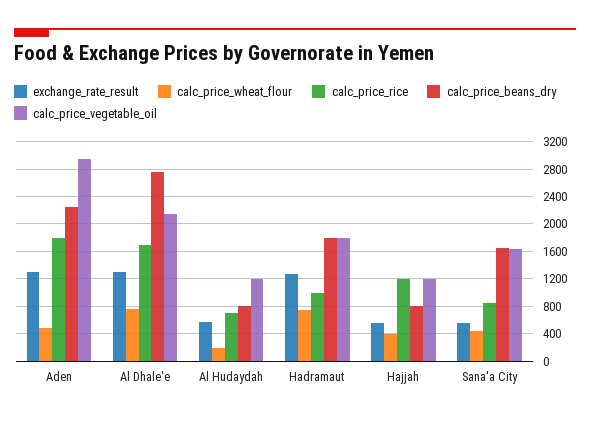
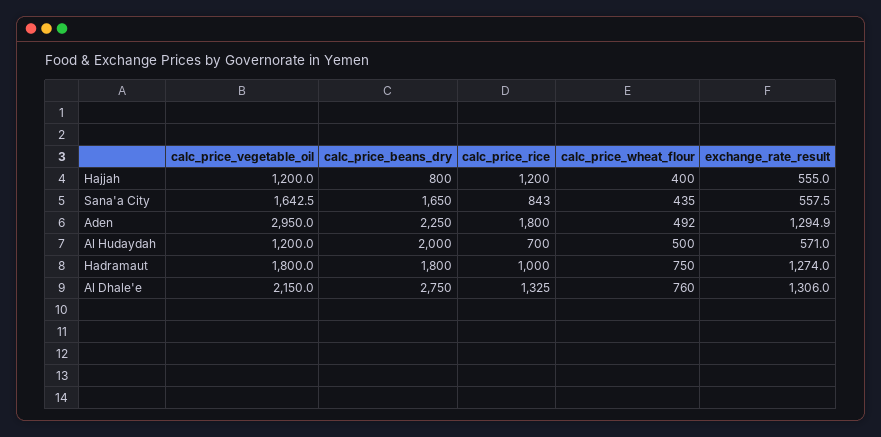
  {
    "exchange_rate_result": {
      "Aden": 1294.9,
      "Al Dhale'e": 1306,
      "Al Hudaydah": 571,
      "Hadramaut": 1274,
      "Hajjah": 555,
      "Sana'a City": 557.5
    },
    "calc_price_wheat_flour": {
      "Aden": 492,
      "Al Dhale'e": 760,
-     "Al Hudaydah": 200,
+     "Al Hudaydah": 500,
      "Hadramaut": 750,
      "Hajjah": 400,
      "Sana'a City": 435
    },
    "calc_price_rice": {
      "Aden": 1800,
-     "Al Dhale'e": 1700,
+     "Al Dhale'e": 1325,
      "Al Hudaydah": 700,
      "Hadramaut": 1000,
      "Hajjah": 1200,
      "Sana'a City": 843
    },
    "calc_price_beans_dry": {
      "Aden": 2250,
      "Al Dhale'e": 2750,
-     "Al Hudaydah": 800,
+     "Al Hudaydah": 2000,
      "Hadramaut": 1800,
      "Hajjah": 800,
      "Sana'a City": 1650
    },
    "calc_price_vegetable_oil": {
      "Aden": 2950,
      "Al Dhale'e": 2150,
      "Al Hudaydah": 1200,
      "Hadramaut": 1800,
      "Hajjah": 1200,
      "Sana'a City": 1642.5
    }
  }

